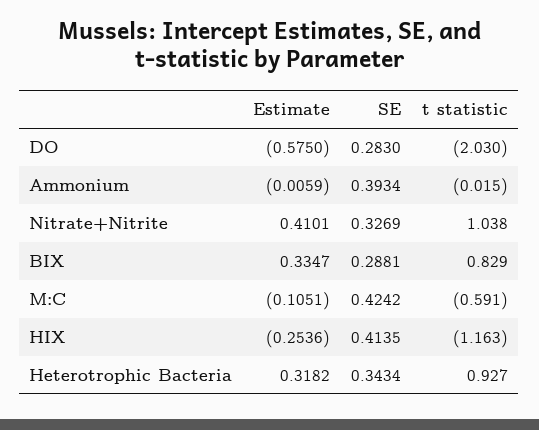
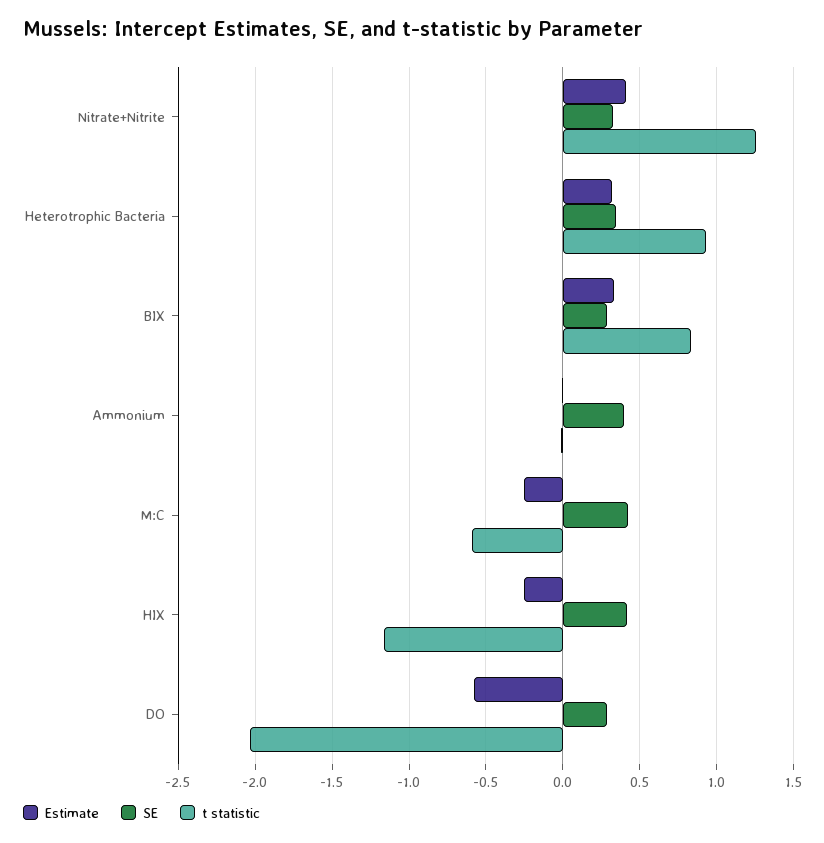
  {
    "Estimate": {
      "DO": -0.575,
      "Ammonium": -0.0059,
      "Nitrate+Nitrite": 0.4101,
      "BIX": 0.3347,
-     "M:C": -0.1051,
+     "M:C": -0.25,
      "HIX": -0.2536,
      "Heterotrophic Bacteria": 0.3182
    },
    "SE": {
      "DO": 0.283,
      "Ammonium": 0.3934,
      "Nitrate+Nitrite": 0.3269,
      "BIX": 0.2881,
      "M:C": 0.4242,
      "HIX": 0.4135,
      "Heterotrophic Bacteria": 0.3434
    },
    "t statistic": {
      "DO": -2.03,
      "Ammonium": -0.015,
-     "Nitrate+Nitrite": 1.038,
+     "Nitrate+Nitrite": 1.25,
      "BIX": 0.829,
      "M:C": -0.591,
      "HIX": -1.163,
      "Heterotrophic Bacteria": 0.927
    }
  }

